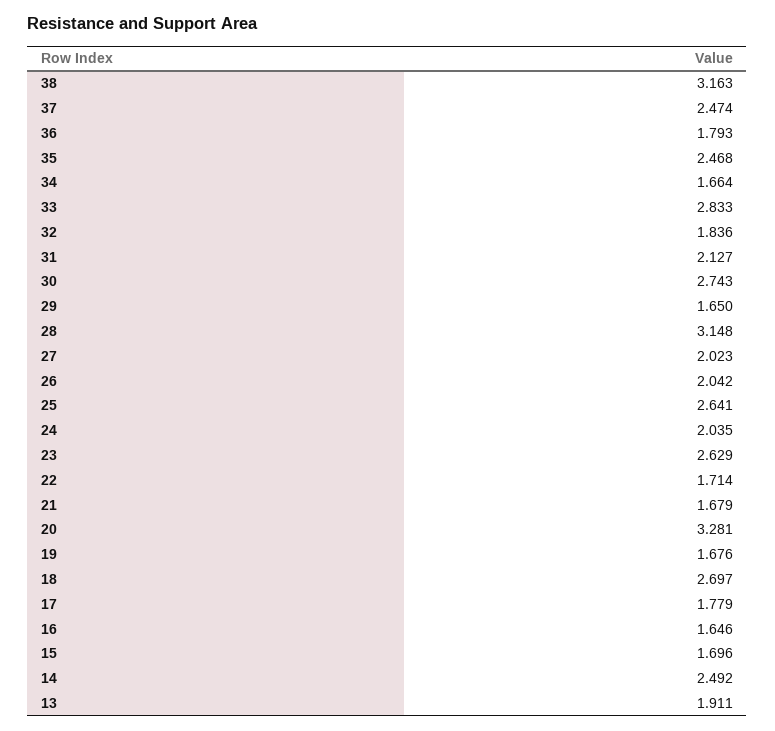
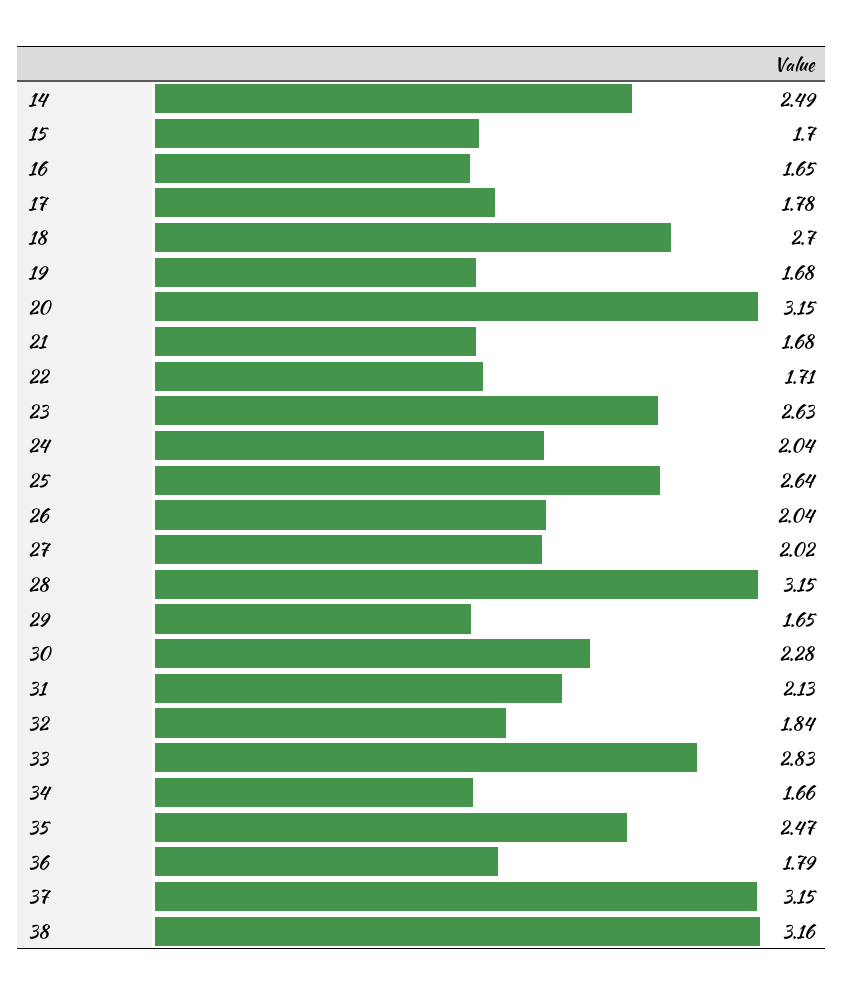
  {
    "38": 3.163,
-   "37": 2.474,
+   "37": 3.15,
    "36": 1.793,
    "35": 2.468,
    "34": 1.664,
    "33": 2.833,
    "32": 1.836,
    "31": 2.127,
-   "30": 2.743,
+   "30": 2.28,
    "29": 1.65,
    "28": 3.148,
    "27": 2.023,
    "26": 2.042,
    "25": 2.641,
    "24": 2.035,
    "23": 2.629,
    "22": 1.714,
    "21": 1.679,
-   "20": 3.281,
+   "20": 3.15,
    "19": 1.676,
    "18": 2.697,
    "17": 1.779,
    "16": 1.646,
    "15": 1.696,
-   "14": 2.492,
+   "14": 2.492
-   "13": 1.911
  }

